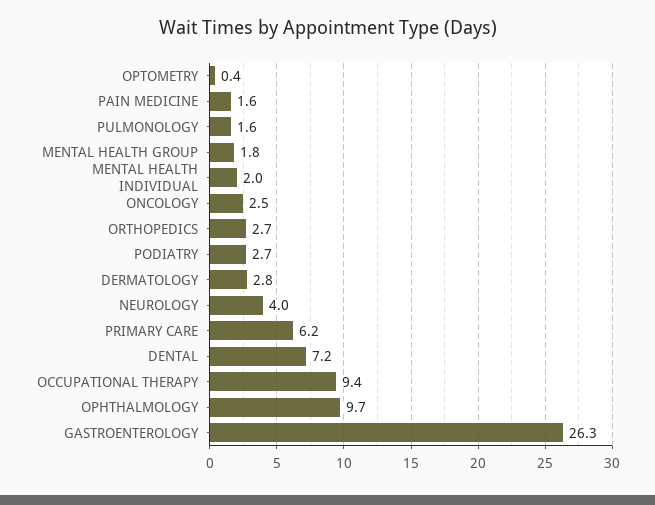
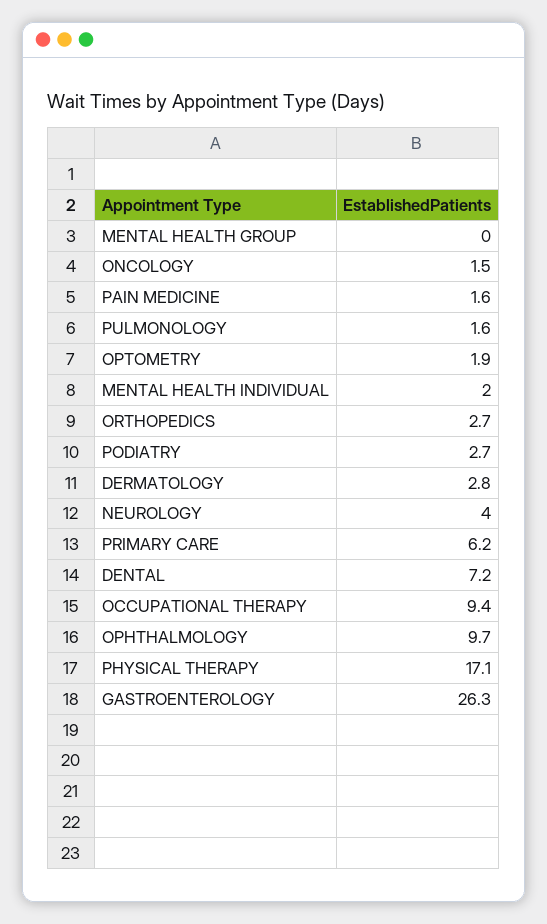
  {
-   "OPTOMETRY": 0.4,
+   "OPTOMETRY": 1.9,
    "PAIN MEDICINE": 1.6,
    "PULMONOLOGY": 1.6,
-   "MENTAL HEALTH GROUP": 1.8,
+   "MENTAL HEALTH GROUP": 0,
    "MENTAL HEALTH INDIVIDUAL": 2,
-   "ONCOLOGY": 2.5,
+   "ONCOLOGY": 1.5,
    "ORTHOPEDICS": 2.7,
    "PODIATRY": 2.7,
    "DERMATOLOGY": 2.8,
    "NEUROLOGY": 4,
    "PRIMARY CARE": 6.2,
    "DENTAL": 7.2,
    "OCCUPATIONAL THERAPY": 9.4,
    "OPHTHALMOLOGY": 9.7,
-   "GASTROENTEROLOGY": 26.3
+   "GASTROENTEROLOGY": 26.3,
+   "PHYSICAL THERAPY": 17.1
  }

